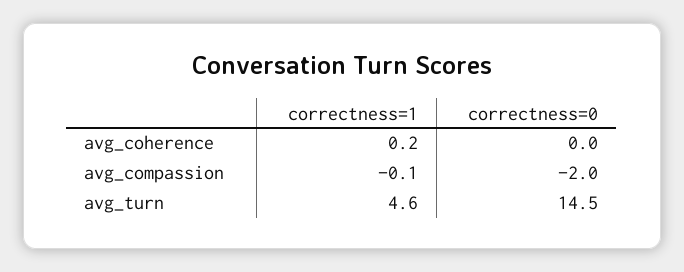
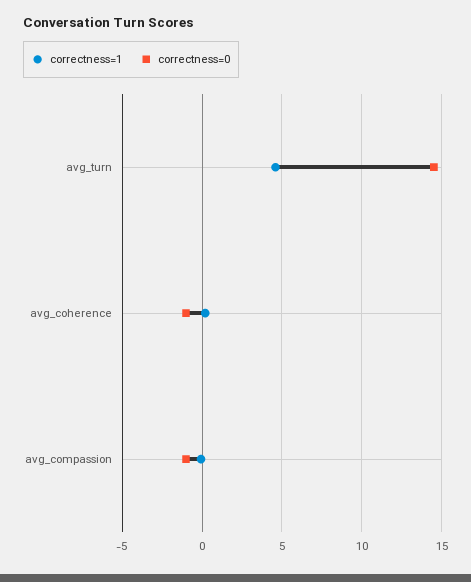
  {
    "correctness=1": {
      "avg_coherence": 0.2,
      "avg_compassion": -0.1,
      "avg_turn": 4.6
    },
    "correctness=0": {
-     "avg_coherence": 0,
+     "avg_coherence": -1,
-     "avg_compassion": -2,
+     "avg_compassion": -1,
      "avg_turn": 14.5
    }
  }

